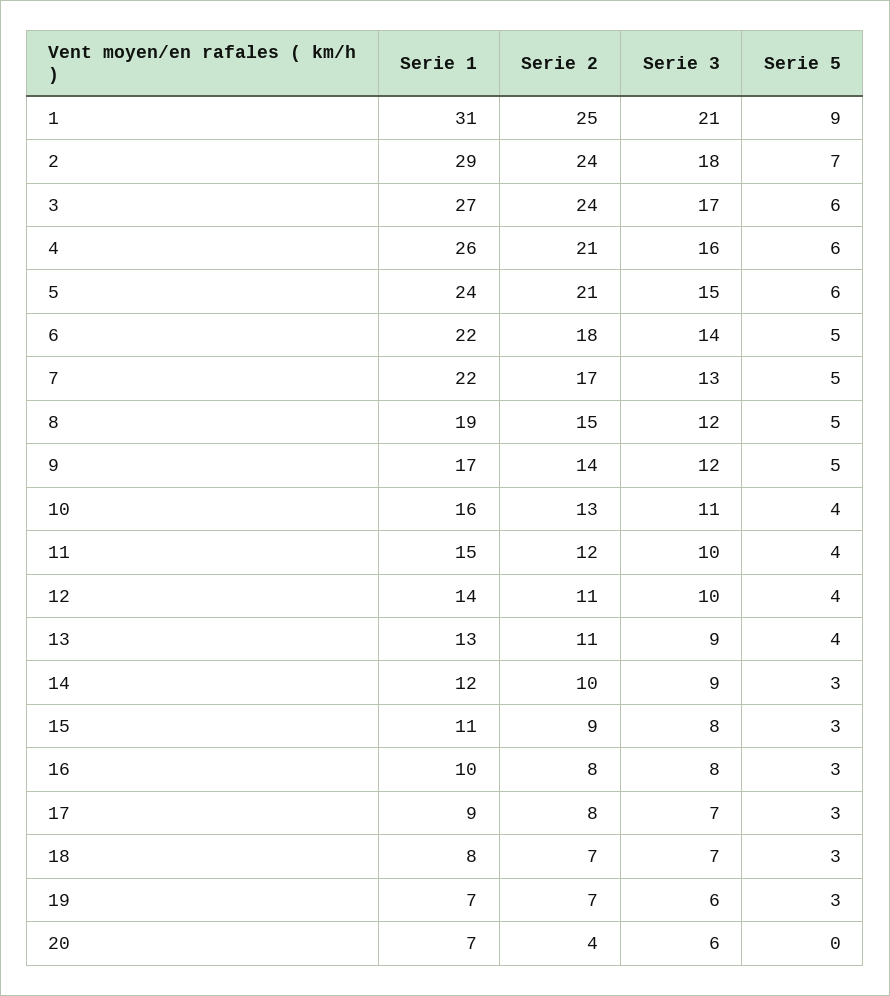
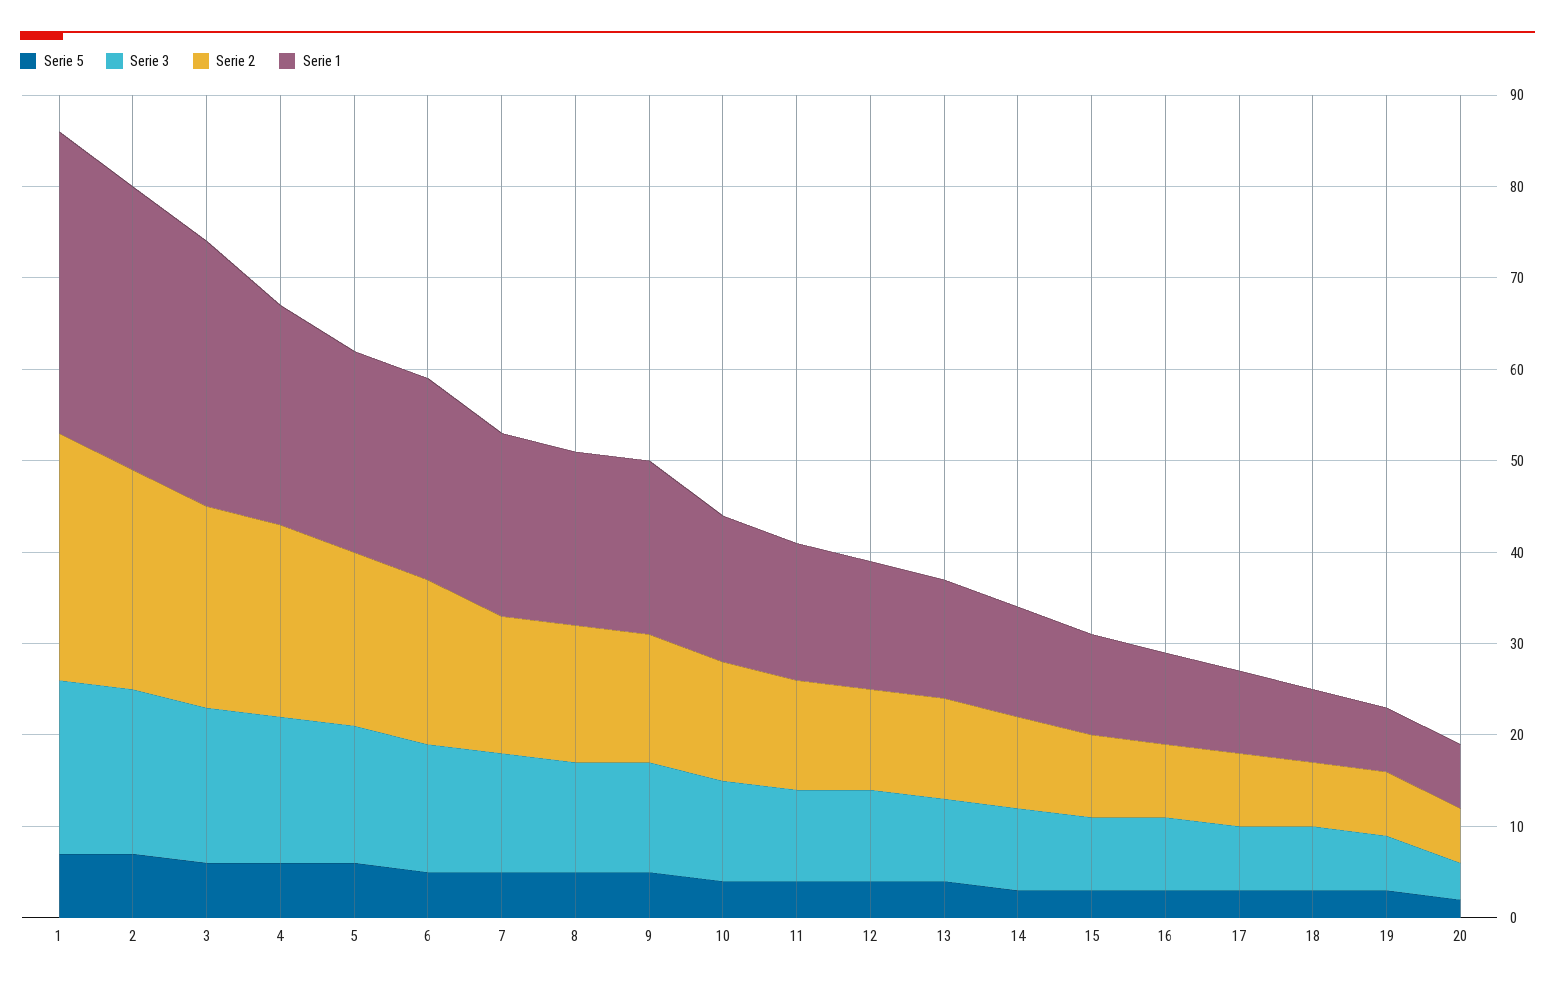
  {
    "Serie 1": {
-     "1": 31,
+     "1": 33,
-     "2": 29,
+     "2": 31,
-     "3": 27,
+     "3": 29,
-     "4": 26,
+     "4": 24,
-     "5": 24,
+     "5": 22,
      "6": 22,
-     "7": 22,
+     "7": 20,
      "8": 19,
-     "9": 17,
+     "9": 19,
      "10": 16,
      "11": 15,
      "12": 14,
      "13": 13,
      "14": 12,
      "15": 11,
      "16": 10,
      "17": 9,
      "18": 8,
      "19": 7,
      "20": 7
    },
    "Serie 2": {
-     "1": 25,
+     "1": 27,
      "2": 24,
-     "3": 24,
+     "3": 22,
      "4": 21,
-     "5": 21,
+     "5": 19,
      "6": 18,
-     "7": 17,
+     "7": 15,
      "8": 15,
      "9": 14,
      "10": 13,
      "11": 12,
      "12": 11,
      "13": 11,
      "14": 10,
      "15": 9,
      "16": 8,
      "17": 8,
      "18": 7,
      "19": 7,
-     "20": 4
+     "20": 6
    },
    "Serie 3": {
-     "1": 21,
+     "1": 19,
      "2": 18,
      "3": 17,
      "4": 16,
      "5": 15,
      "6": 14,
      "7": 13,
      "8": 12,
      "9": 12,
      "10": 11,
      "11": 10,
      "12": 10,
      "13": 9,
      "14": 9,
      "15": 8,
      "16": 8,
      "17": 7,
      "18": 7,
      "19": 6,
-     "20": 6
+     "20": 4
    },
    "Serie 5": {
-     "1": 9,
+     "1": 7,
      "2": 7,
      "3": 6,
      "4": 6,
      "5": 6,
      "6": 5,
      "7": 5,
      "8": 5,
      "9": 5,
      "10": 4,
      "11": 4,
      "12": 4,
      "13": 4,
      "14": 3,
      "15": 3,
      "16": 3,
      "17": 3,
      "18": 3,
      "19": 3,
-     "20": 0
+     "20": 2
    }
  }

